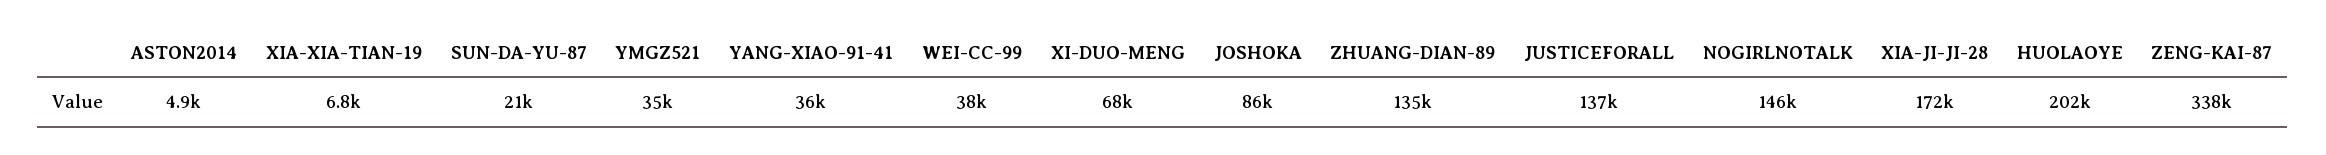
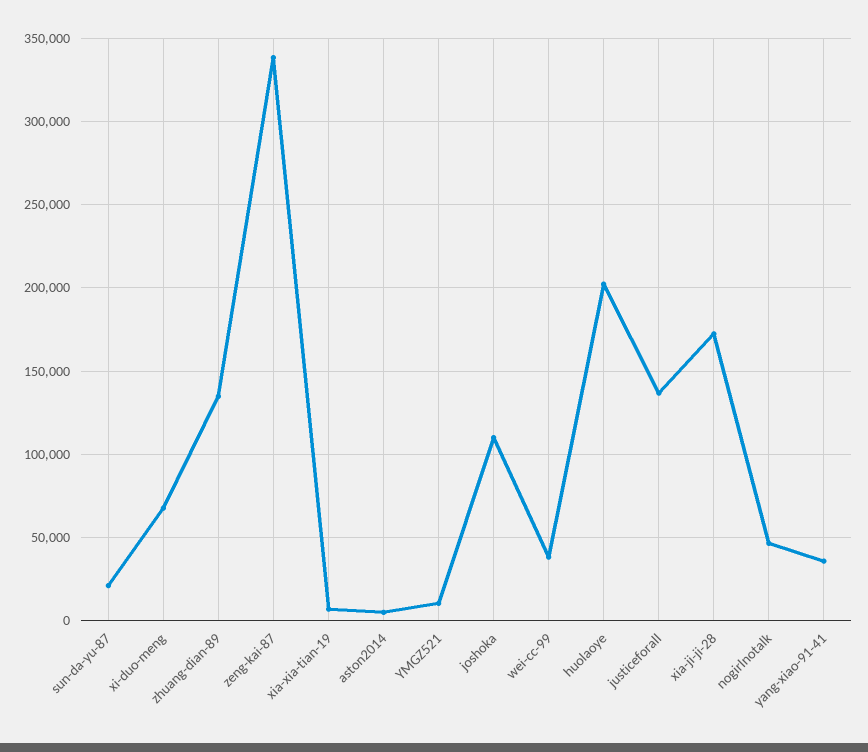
  {
    "ASTON2014": 4900,
    "XIA-XIA-TIAN-19": 6800,
    "SUN-DA-YU-87": 21000,
-   "YMGZ521": 35000,
+   "YMGZ521": 10000,
    "YANG-XIAO-91-41": 36000,
    "WEI-CC-99": 38000,
    "XI-DUO-MENG": 68000,
-   "JOSHOKA": 86000,
+   "JOSHOKA": 110000,
    "ZHUANG-DIAN-89": 135000,
    "JUSTICEFORALL": 137000,
-   "NOGIRLNOTALK": 146000,
+   "NOGIRLNOTALK": 45000,
    "XIA-JI-JI-28": 172000,
    "HUOLAOYE": 202000,
    "ZENG-KAI-87": 338000
  }

